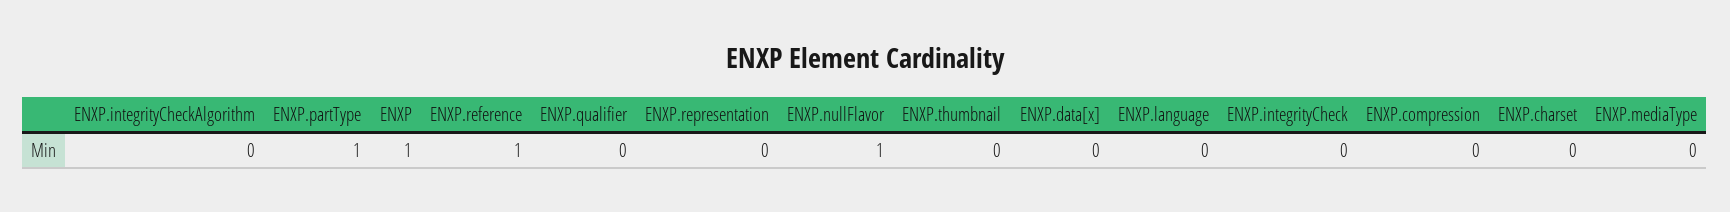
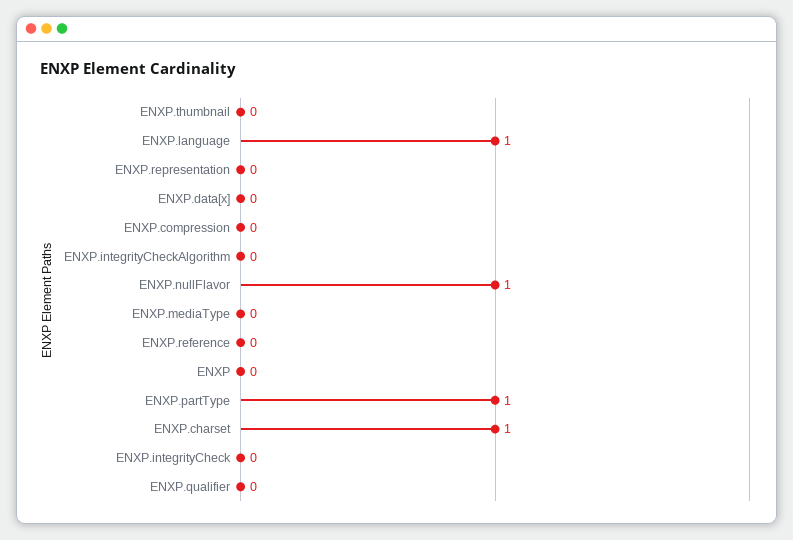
  {
    "ENXP.integrityCheckAlgorithm": 0,
    "ENXP.partType": 1,
-   "ENXP": 1,
+   "ENXP": 0,
-   "ENXP.reference": 1,
+   "ENXP.reference": 0,
    "ENXP.qualifier": 0,
    "ENXP.representation": 0,
    "ENXP.nullFlavor": 1,
    "ENXP.thumbnail": 0,
    "ENXP.data[x]": 0,
-   "ENXP.language": 0,
+   "ENXP.language": 1,
    "ENXP.integrityCheck": 0,
    "ENXP.compression": 0,
-   "ENXP.charset": 0,
+   "ENXP.charset": 1,
    "ENXP.mediaType": 0
  }

